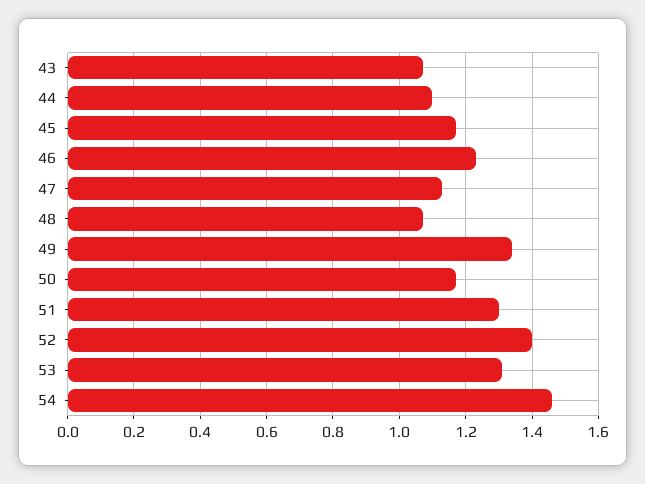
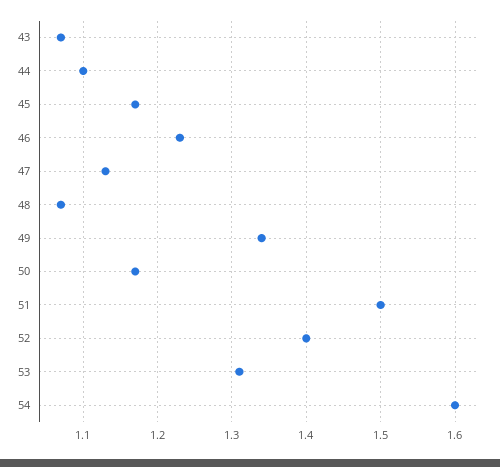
  {
    "43": 1.07,
    "44": 1.1,
    "45": 1.17,
    "46": 1.23,
    "47": 1.13,
    "48": 1.07,
    "49": 1.34,
    "50": 1.17,
-   "51": 1.3,
+   "51": 1.5,
    "52": 1.4,
    "53": 1.31,
-   "54": 1.45
+   "54": 1.6
  }

